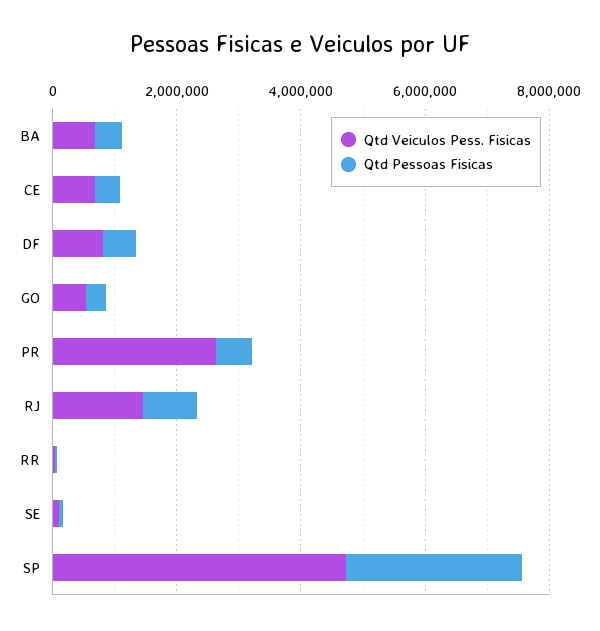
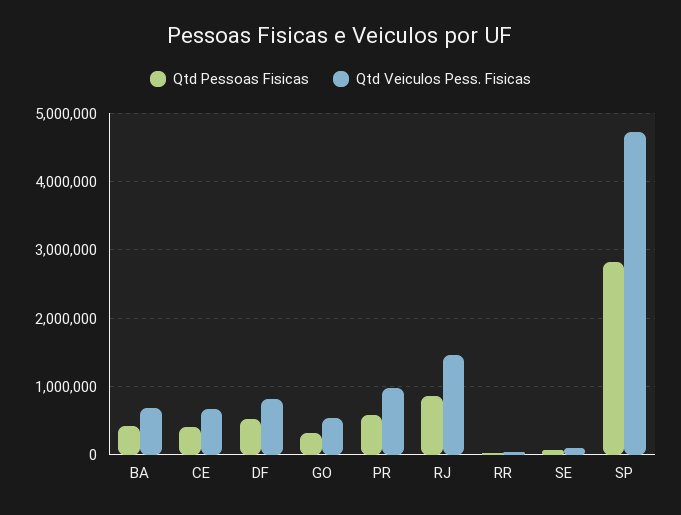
  {
    "Qtd Veiculos Pess. Fisicas": {
      "BA": 700000,
      "CE": 700000,
      "DF": 800000,
      "GO": 500000,
-     "PR": 2500000,
+     "PR": 1000000,
      "RJ": 1500000,
      "RR": 0,
      "SE": 100000,
      "SP": 4700000
    },
    "Qtd Pessoas Fisicas": {
      "BA": 400000,
      "CE": 400000,
      "DF": 500000,
      "GO": 300000,
      "PR": 600000,
      "RJ": 900000,
      "RR": 0,
      "SE": 100000,
      "SP": 2800000
    }
  }

